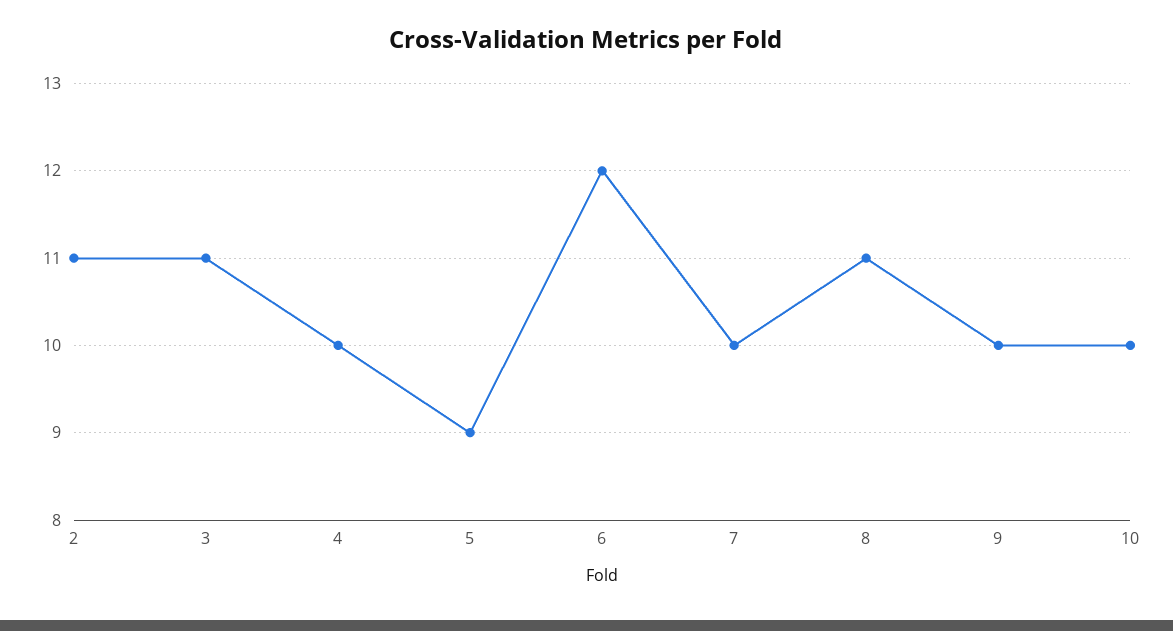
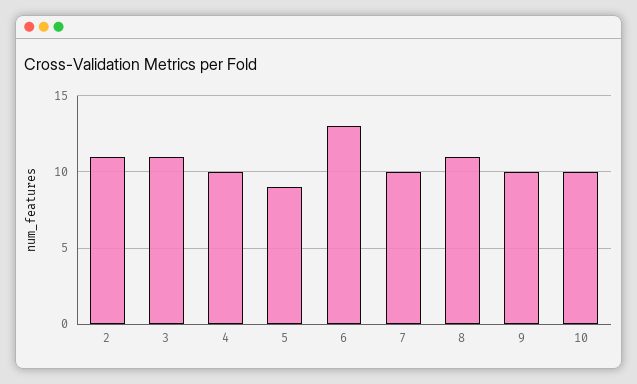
  {
    "2": 11,
    "3": 11,
    "4": 10,
    "5": 9,
-   "6": 12,
+   "6": 13,
    "7": 10,
    "8": 11,
    "9": 10,
    "10": 10
  }

